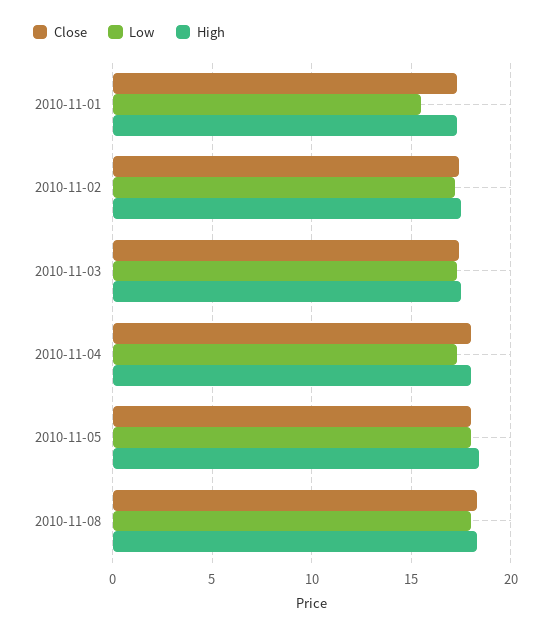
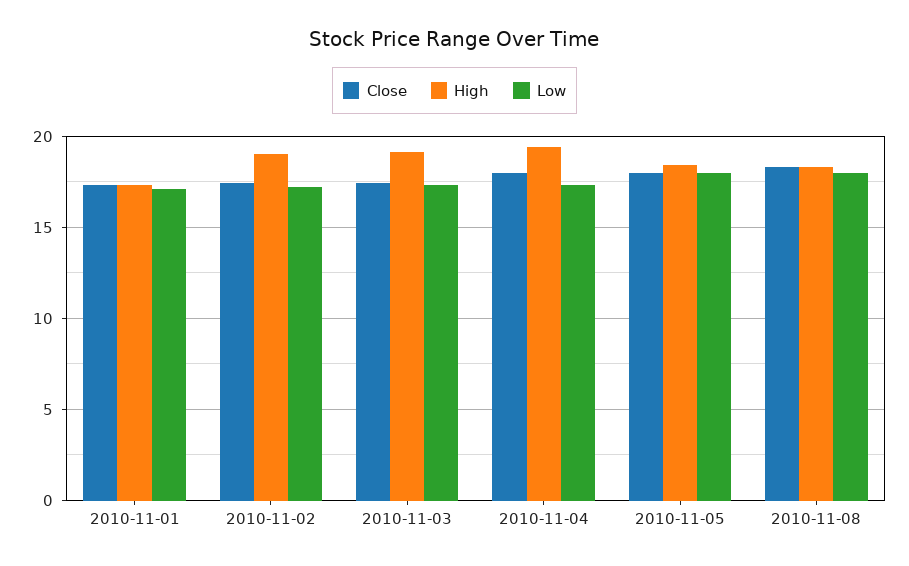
  {
    "Close": {
      "2010-11-01": 17.5,
      "2010-11-02": 17.5,
      "2010-11-03": 17.5,
      "2010-11-04": 18,
      "2010-11-05": 18,
      "2010-11-08": 18.5
    },
    "Low": {
-     "2010-11-01": 15.5,
+     "2010-11-01": 17,
      "2010-11-02": 17,
      "2010-11-03": 17.5,
      "2010-11-04": 17.5,
      "2010-11-05": 18,
      "2010-11-08": 18
    },
    "High": {
      "2010-11-01": 17.5,
-     "2010-11-02": 17.5,
+     "2010-11-02": 19,
-     "2010-11-03": 17.5,
+     "2010-11-03": 19,
-     "2010-11-04": 18,
+     "2010-11-04": 19.5,
      "2010-11-05": 18.5,
      "2010-11-08": 18.5
    }
  }

